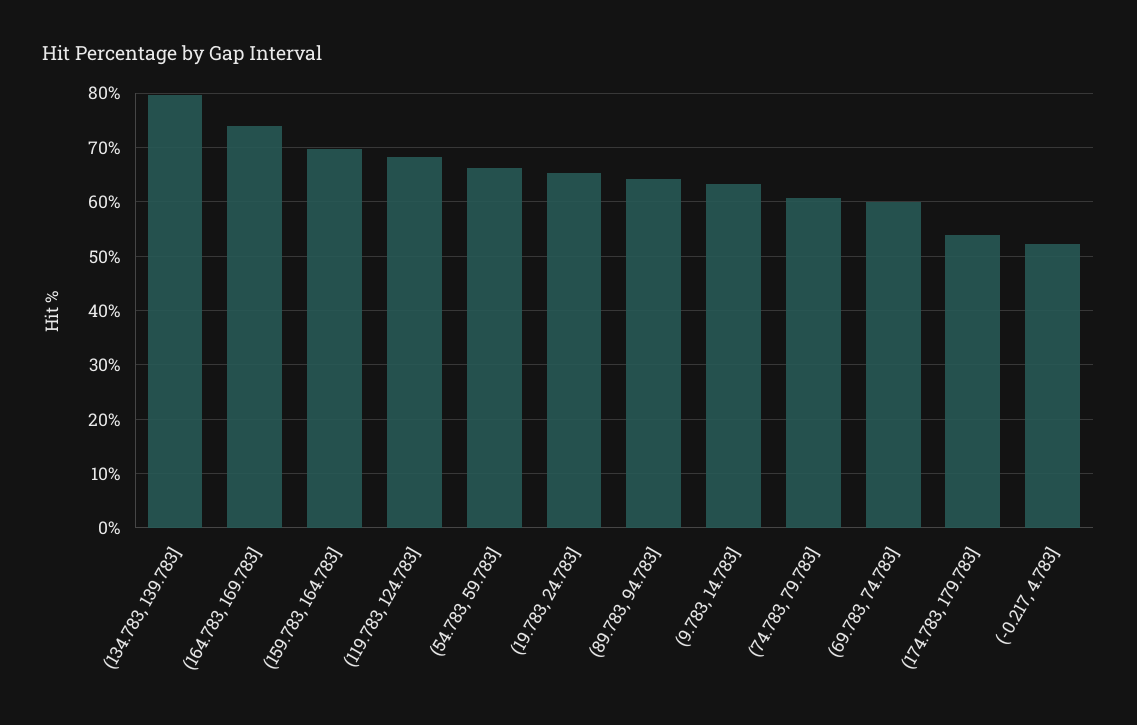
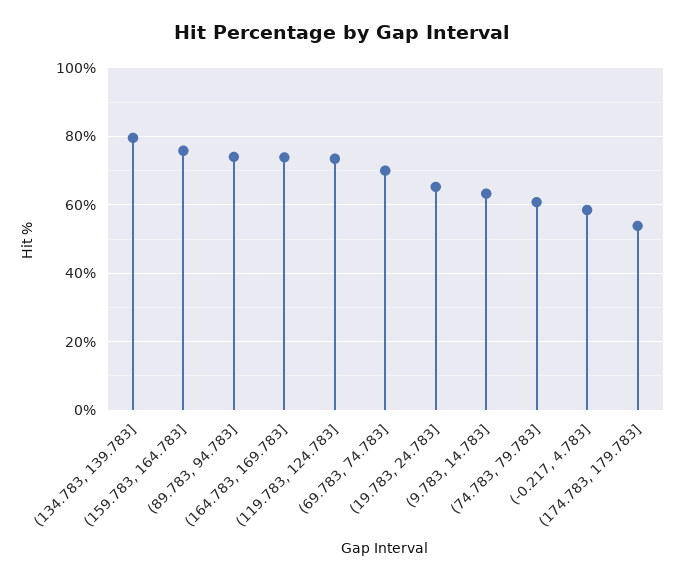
  {
    "(134.783, 139.783]": 80,
    "(164.783, 169.783]": 74,
-   "(159.783, 164.783]": 70,
+   "(159.783, 164.783]": 76,
-   "(119.783, 124.783]": 68,
+   "(119.783, 124.783]": 74,
-   "(54.783, 59.783]": 66,
    "(19.783, 24.783]": 66,
-   "(89.783, 94.783]": 64,
+   "(89.783, 94.783]": 74,
    "(9.783, 14.783]": 64,
    "(74.783, 79.783]": 60,
-   "(69.783, 74.783]": 60,
+   "(69.783, 74.783]": 70,
    "(174.783, 179.783]": 54,
-   "(-0.217, 4.783]": 52
+   "(-0.217, 4.783]": 58
  }

